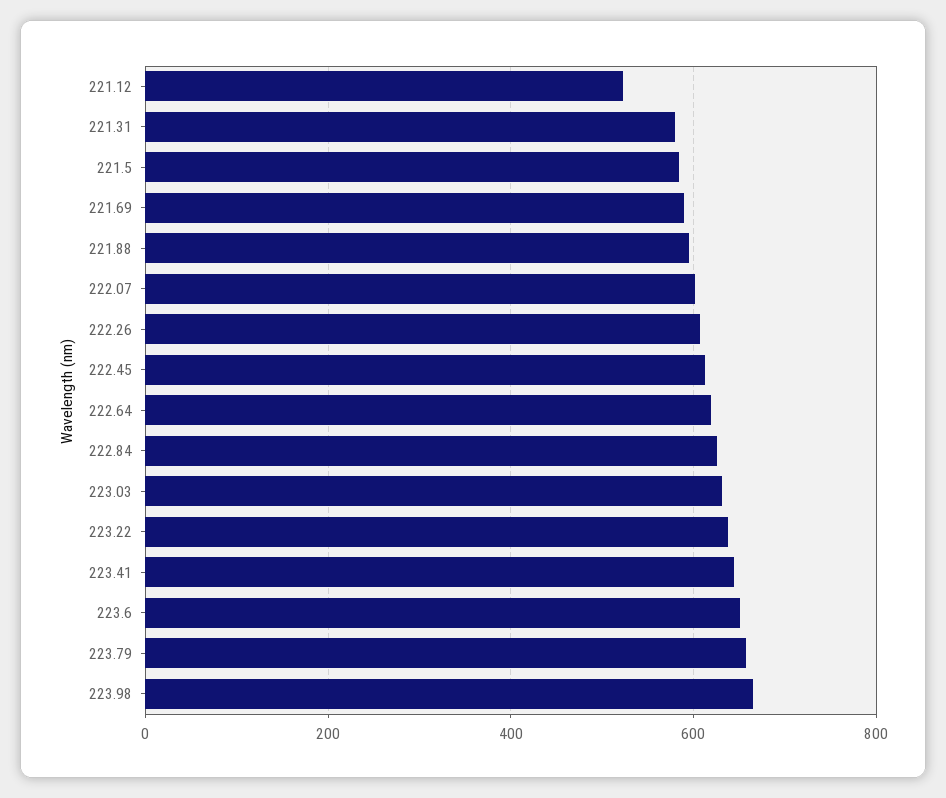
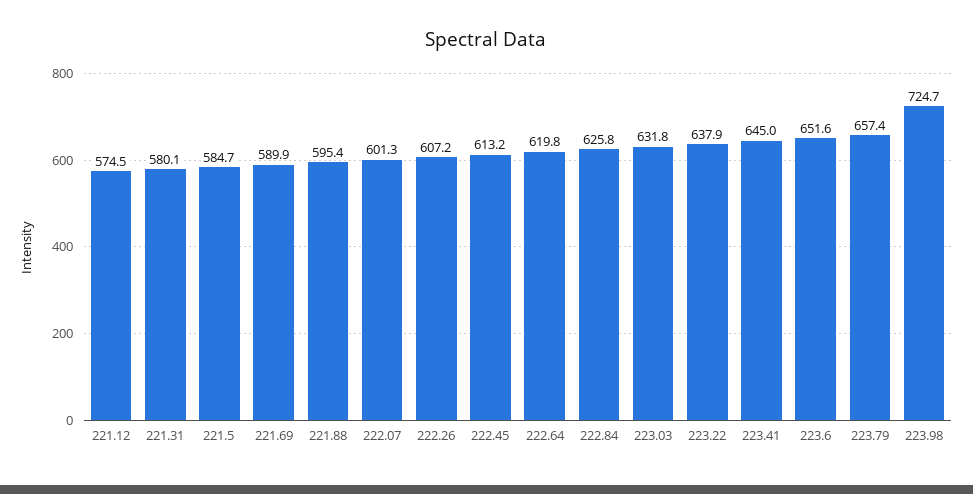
  {
-   "221.12": 520,
+   "221.12": 574.5,
    "221.31": 580.1,
    "221.5": 584.7,
    "221.69": 589.9,
    "221.88": 595.4,
    "222.07": 601.3,
    "222.26": 607.2,
    "222.45": 613.2,
    "222.64": 619.8,
    "222.84": 625.8,
    "223.03": 631.8,
    "223.22": 637.9,
    "223.41": 645,
    "223.6": 651.6,
    "223.79": 657.4,
-   "223.98": 660
+   "223.98": 724.7
  }

